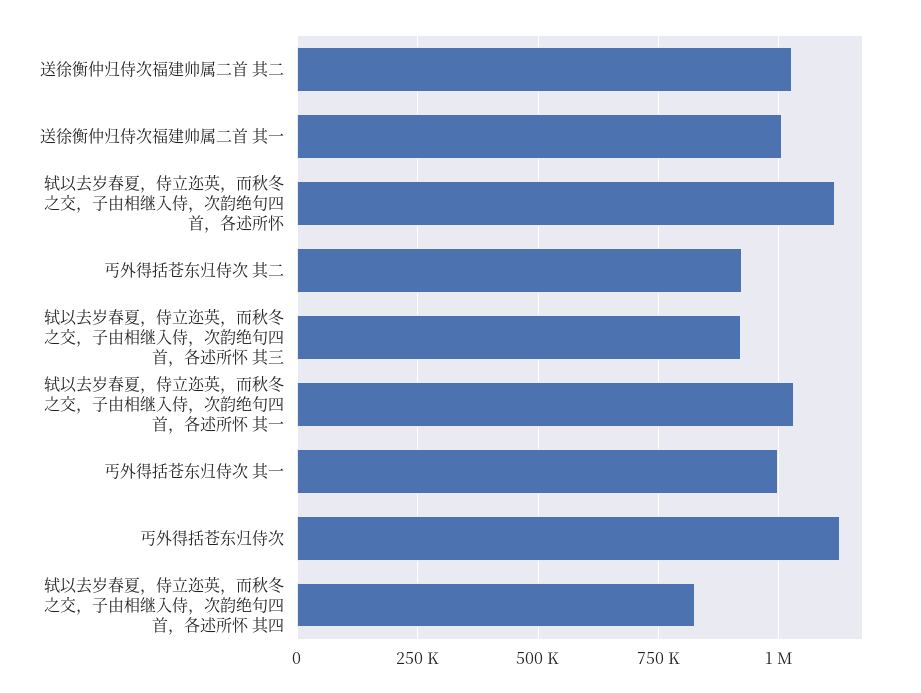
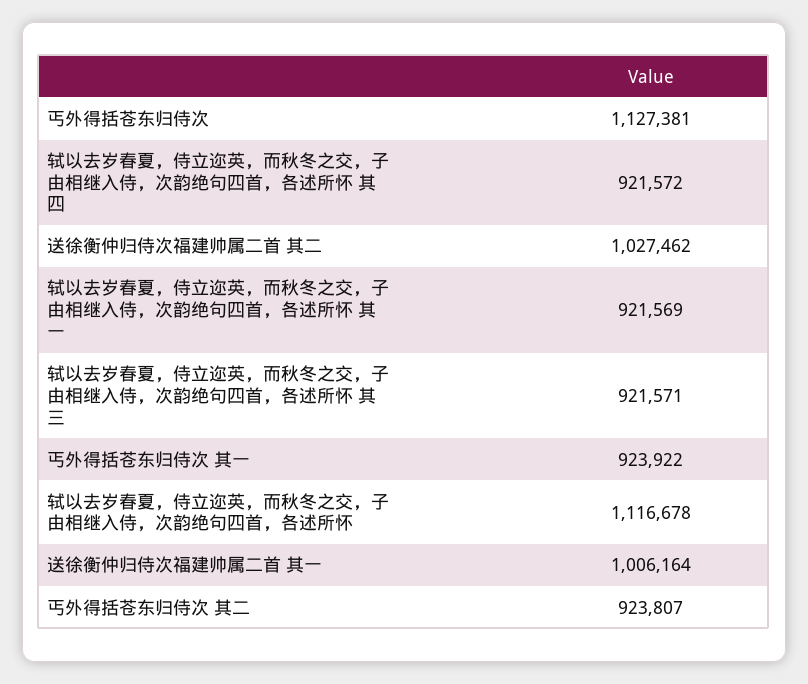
  {
    "送徐衡仲归侍次福建帅属二首 其二": 1027462,
    "送徐衡仲归侍次福建帅属二首 其一": 1006164,
    "轼以去岁春夏，侍立迩英，而秋冬之交，子由相继入侍，次韵绝句四首，各述所怀": 1116678,
    "丐外得括苍东归侍次 其二": 923807,
    "轼以去岁春夏，侍立迩英，而秋冬之交，子由相继入侍，次韵绝句四首，各述所怀 其三": 921571,
-   "轼以去岁春夏，侍立迩英，而秋冬之交，子由相继入侍，次韵绝句四首，各述所怀 其一": 1025000,
+   "轼以去岁春夏，侍立迩英，而秋冬之交，子由相继入侍，次韵绝句四首，各述所怀 其一": 921569,
-   "丐外得括苍东归侍次 其一": 1000000,
+   "丐外得括苍东归侍次 其一": 923922,
    "丐外得括苍东归侍次": 1127381,
-   "轼以去岁春夏，侍立迩英，而秋冬之交，子由相继入侍，次韵绝句四首，各述所怀 其四": 825000
+   "轼以去岁春夏，侍立迩英，而秋冬之交，子由相继入侍，次韵绝句四首，各述所怀 其四": 921572
  }

